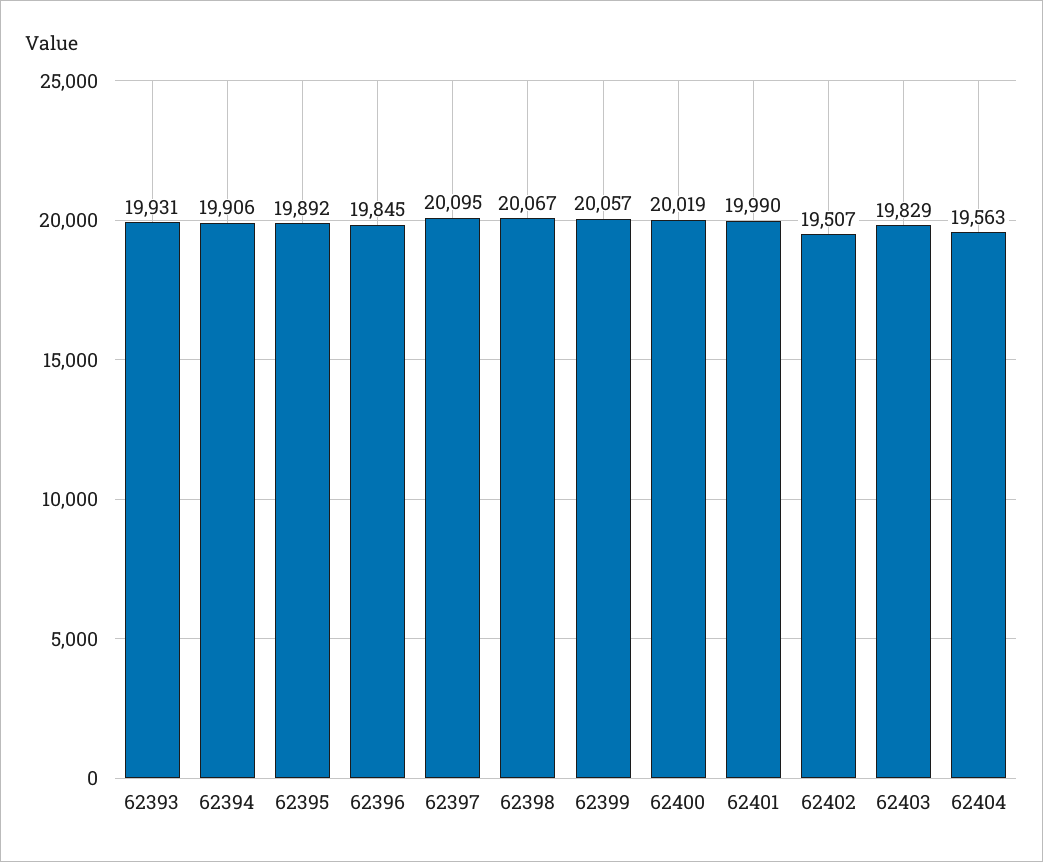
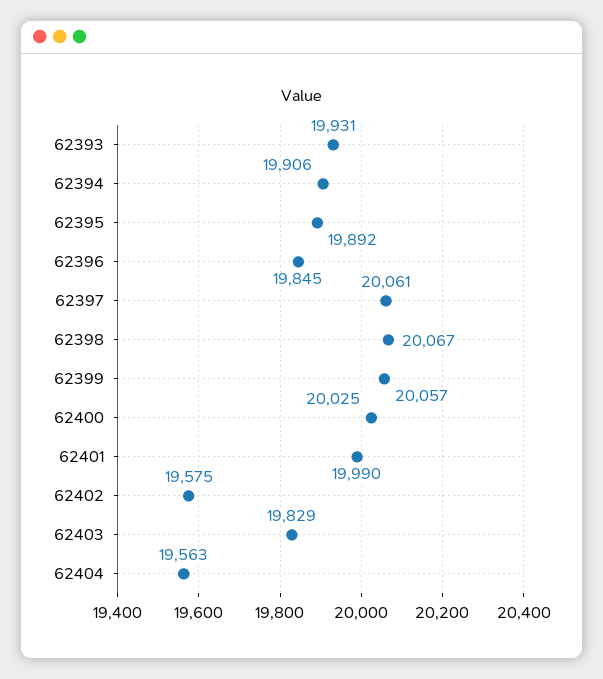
  {
    "62393": 19931,
    "62394": 19906,
    "62395": 19892,
    "62396": 19845,
-   "62397": 20095,
+   "62397": 20061,
    "62398": 20067,
    "62399": 20057,
-   "62400": 20019,
+   "62400": 20025,
    "62401": 19990,
-   "62402": 19507,
+   "62402": 19575,
    "62403": 19829,
    "62404": 19563
  }

